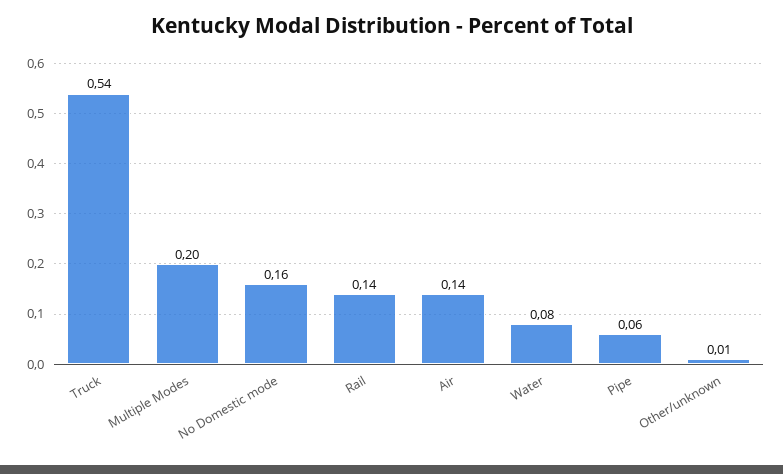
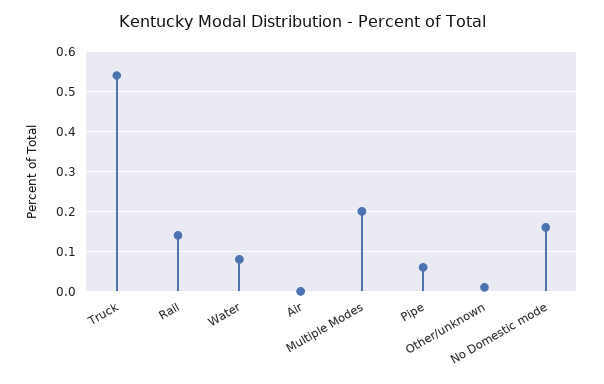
  {
    "Truck": 0.54,
    "Multiple Modes": 0.2,
    "No Domestic mode": 0.16,
    "Rail": 0.14,
-   "Air": 0.14,
+   "Air": 0,
    "Water": 0.08,
    "Pipe": 0.06,
    "Other/unknown": 0.01
  }

